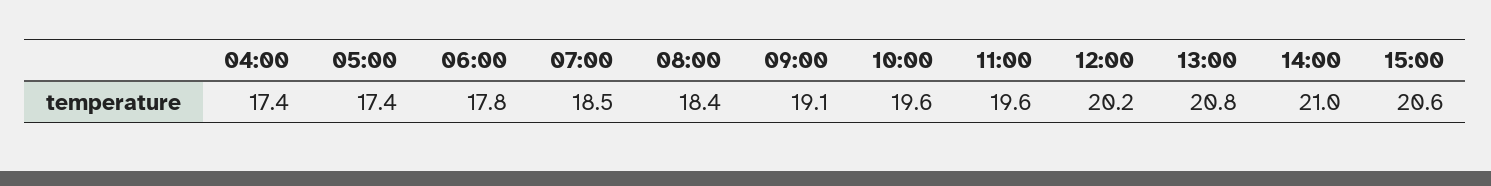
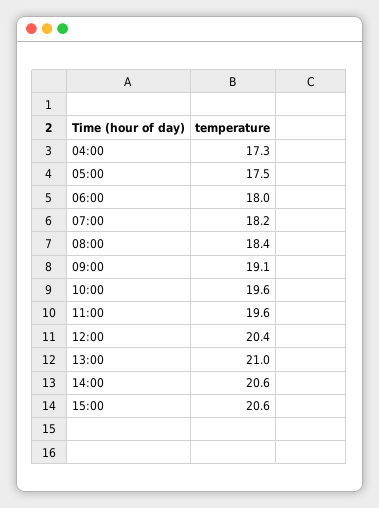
  {
-   "04:00": 17.4,
+   "04:00": 17.3,
-   "05:00": 17.4,
+   "05:00": 17.5,
-   "06:00": 17.8,
+   "06:00": 18,
-   "07:00": 18.5,
+   "07:00": 18.2,
    "08:00": 18.4,
    "09:00": 19.1,
    "10:00": 19.6,
    "11:00": 19.6,
-   "12:00": 20.2,
+   "12:00": 20.4,
-   "13:00": 20.8,
+   "13:00": 21,
-   "14:00": 21,
+   "14:00": 20.6,
    "15:00": 20.6
  }

